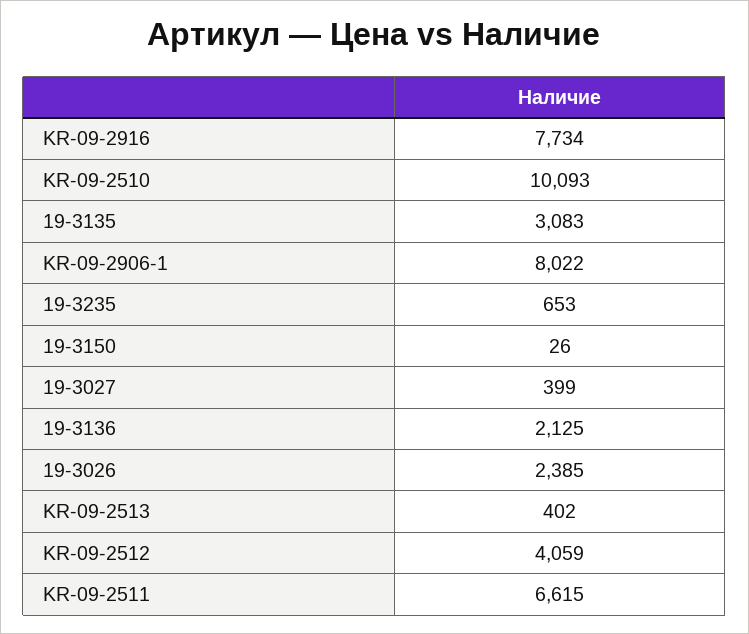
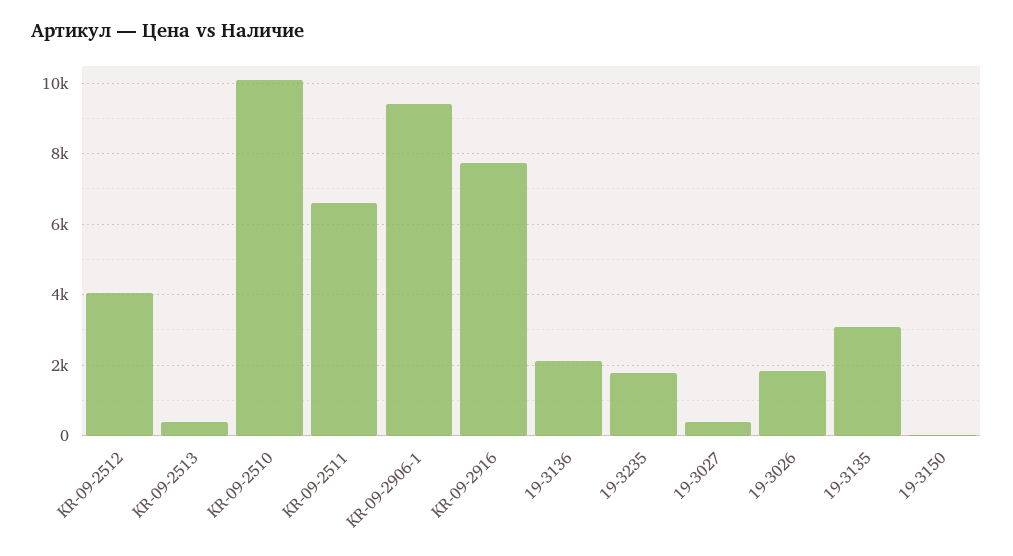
  {
    "KR-09-2916": 7734,
    "KR-09-2510": 10093,
    "19-3135": 3083,
-   "KR-09-2906-1": 8022,
+   "KR-09-2906-1": 9400,
-   "19-3235": 653,
+   "19-3235": 1800,
    "19-3150": 26,
    "19-3027": 399,
    "19-3136": 2125,
-   "19-3026": 2385,
+   "19-3026": 1800,
    "KR-09-2513": 402,
    "KR-09-2512": 4059,
    "KR-09-2511": 6615
  }

